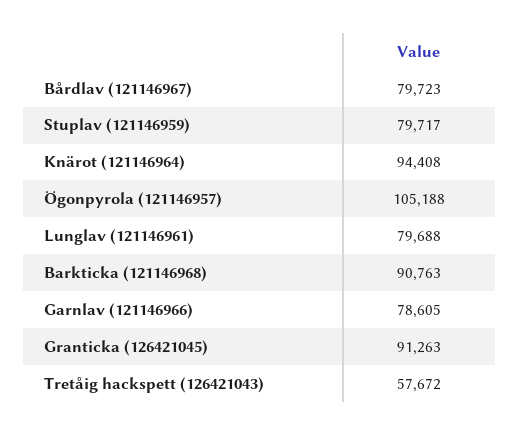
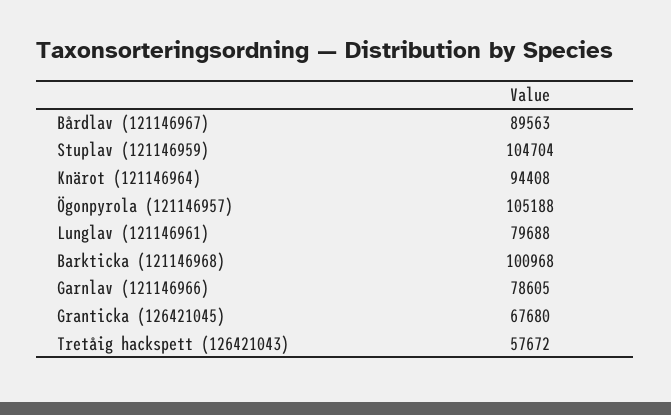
  {
-   "Bårdlav (121146967)": 79723,
+   "Bårdlav (121146967)": 89563,
-   "Stuplav (121146959)": 79717,
+   "Stuplav (121146959)": 104704,
    "Knärot (121146964)": 94408,
    "Ögonpyrola (121146957)": 105188,
    "Lunglav (121146961)": 79688,
-   "Barkticka (121146968)": 90763,
+   "Barkticka (121146968)": 100968,
    "Garnlav (121146966)": 78605,
-   "Granticka (126421045)": 91263,
+   "Granticka (126421045)": 67680,
    "Tretåig hackspett (126421043)": 57672
  }

